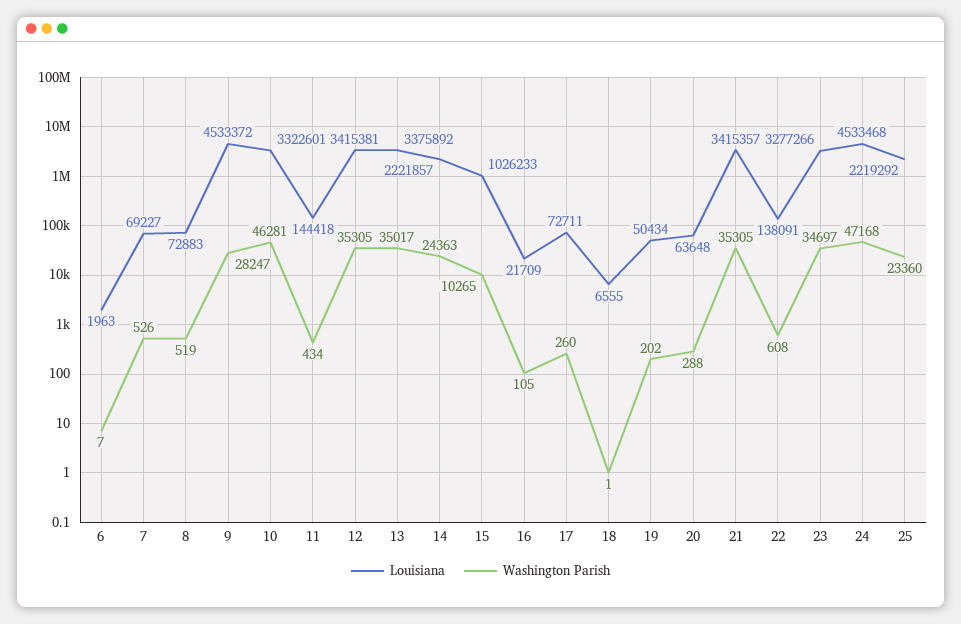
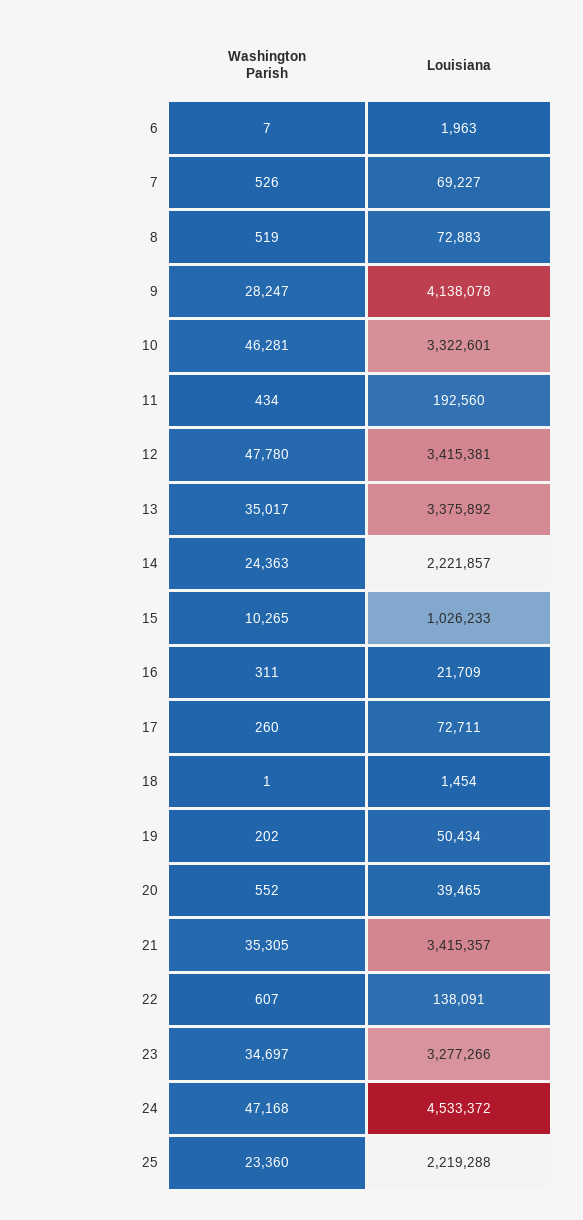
  {
    "Louisiana": {
      "6": 1963,
      "7": 69227,
      "8": 72883,
-     "9": 4533372,
+     "9": 4138078,
      "10": 3322601,
-     "11": 144418,
+     "11": 192560,
      "12": 3415381,
      "13": 3375892,
      "14": 2221857,
      "15": 1026233,
      "16": 21709,
      "17": 72711,
-     "18": 6555,
+     "18": 1454,
      "19": 50434,
-     "20": 63648,
+     "20": 39465,
      "21": 3415357,
      "22": 138091,
      "23": 3277266,
-     "24": 4533468,
+     "24": 4533372,
-     "25": 2219292
+     "25": 2219288
    },
    "Washington Parish": {
      "6": 7,
      "7": 526,
      "8": 519,
      "9": 28247,
      "10": 46281,
      "11": 434,
-     "12": 35305,
+     "12": 47780,
      "13": 35017,
      "14": 24363,
      "15": 10265,
-     "16": 105,
+     "16": 311,
      "17": 260,
      "18": 1,
      "19": 202,
-     "20": 288,
+     "20": 552,
      "21": 35305,
-     "22": 608,
+     "22": 607,
      "23": 34697,
      "24": 47168,
      "25": 23360
    }
  }

